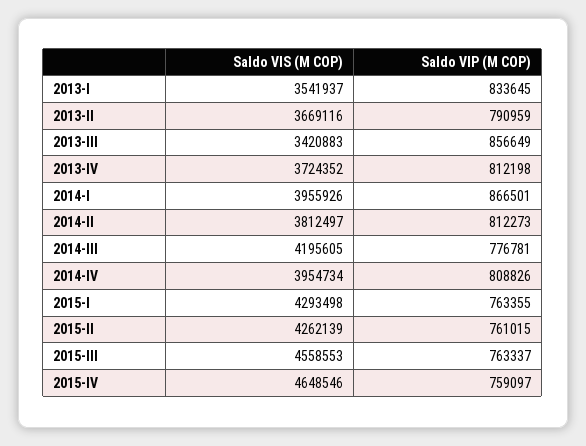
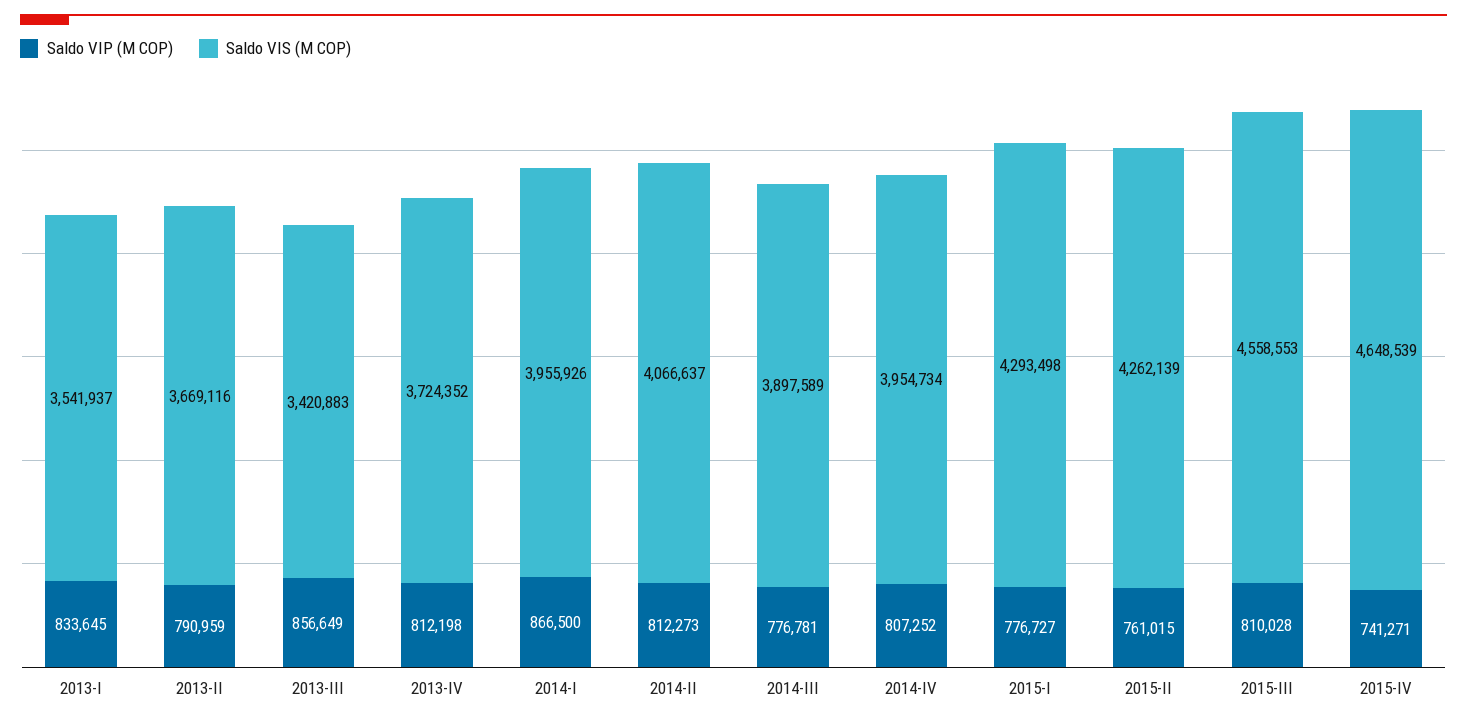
  {
    "Saldo VIS (M COP)": {
      "2013-I": 3541937,
      "2013-II": 3669116,
      "2013-III": 3420883,
      "2013-IV": 3724352,
      "2014-I": 3955926,
-     "2014-II": 3812497,
+     "2014-II": 4066637,
-     "2014-III": 4195605,
+     "2014-III": 3897589,
      "2014-IV": 3954734,
      "2015-I": 4293498,
      "2015-II": 4262139,
      "2015-III": 4558553,
-     "2015-IV": 4648546
+     "2015-IV": 4648539
    },
    "Saldo VIP (M COP)": {
      "2013-I": 833645,
      "2013-II": 790959,
      "2013-III": 856649,
      "2013-IV": 812198,
-     "2014-I": 866501,
+     "2014-I": 866500,
      "2014-II": 812273,
      "2014-III": 776781,
-     "2014-IV": 808826,
+     "2014-IV": 807252,
-     "2015-I": 763355,
+     "2015-I": 776727,
      "2015-II": 761015,
-     "2015-III": 763337,
+     "2015-III": 810028,
-     "2015-IV": 759097
+     "2015-IV": 741271
    }
  }

